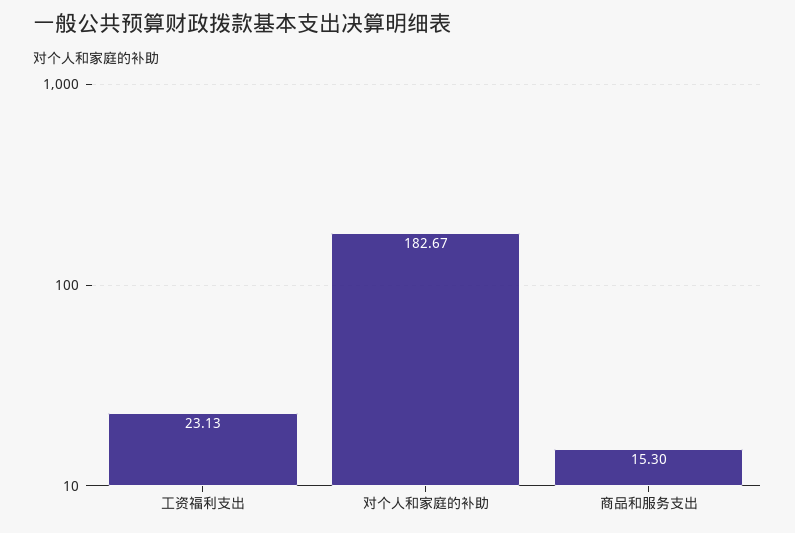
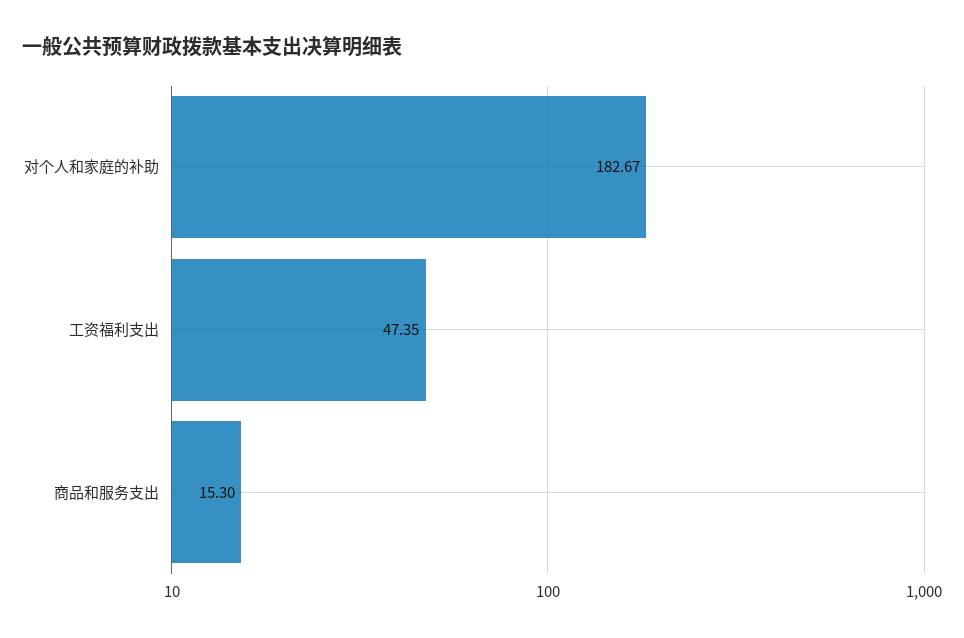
  {
-   "工资福利支出": 23.13,
+   "工资福利支出": 47.35,
    "对个人和家庭的补助": 182.67,
    "商品和服务支出": 15.3
  }

